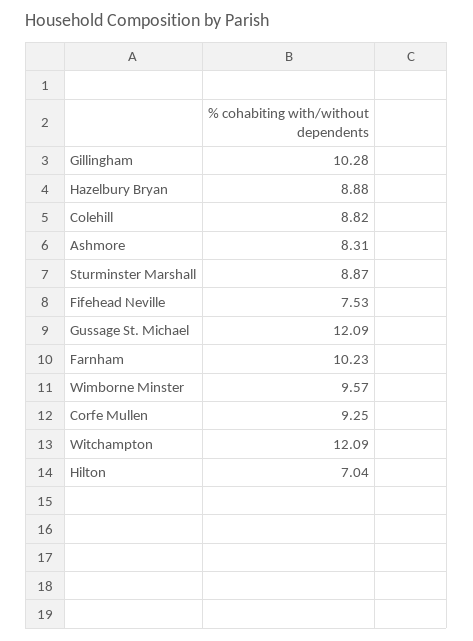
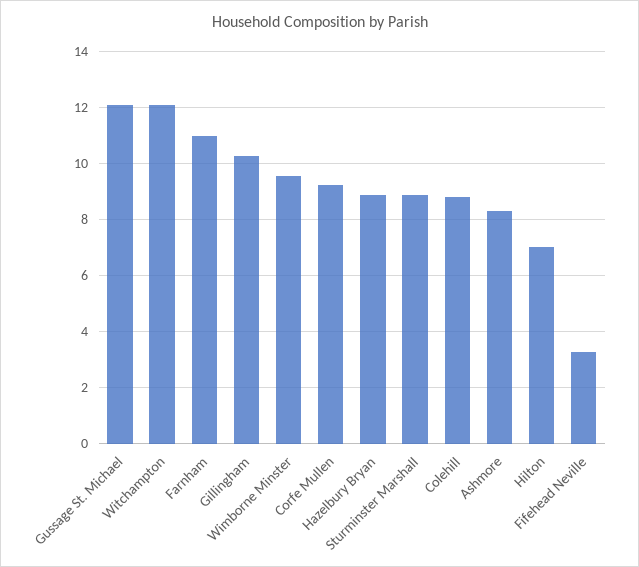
  {
    "Gillingham": 10.28,
    "Hazelbury Bryan": 8.88,
    "Colehill": 8.82,
    "Ashmore": 8.31,
    "Sturminster Marshall": 8.87,
-   "Fifehead Neville": 7.53,
+   "Fifehead Neville": 3.25,
    "Gussage St. Michael": 12.09,
-   "Farnham": 10.23,
+   "Farnham": 11,
    "Wimborne Minster": 9.57,
    "Corfe Mullen": 9.25,
    "Witchampton": 12.09,
    "Hilton": 7.04
  }

